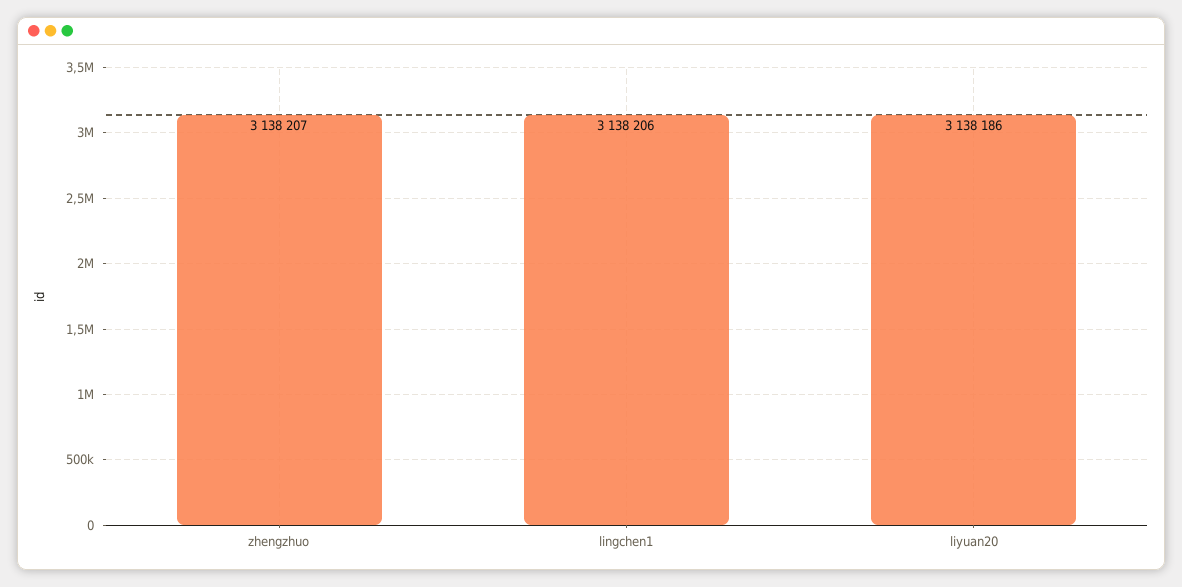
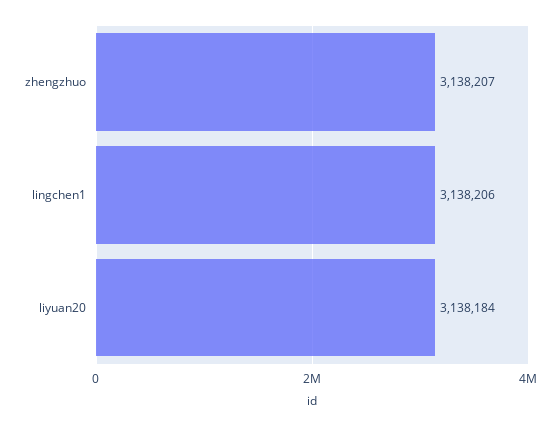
  {
    "zhengzhuo": 3138207,
    "lingchen1": 3138206,
-   "liyuan20": 3138186
+   "liyuan20": 3138184
  }

